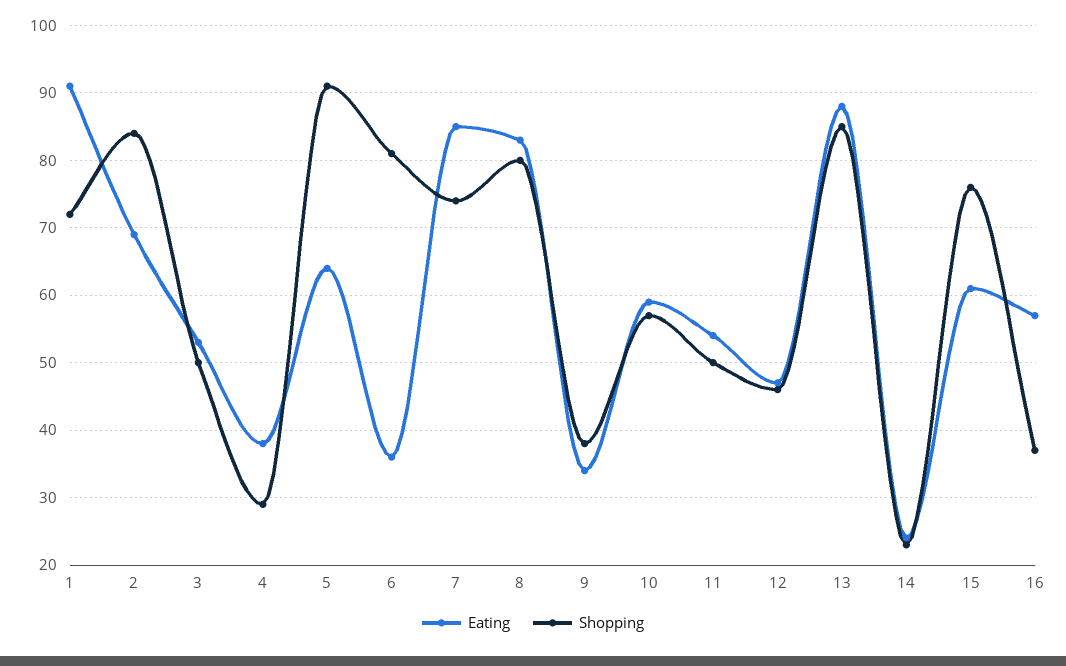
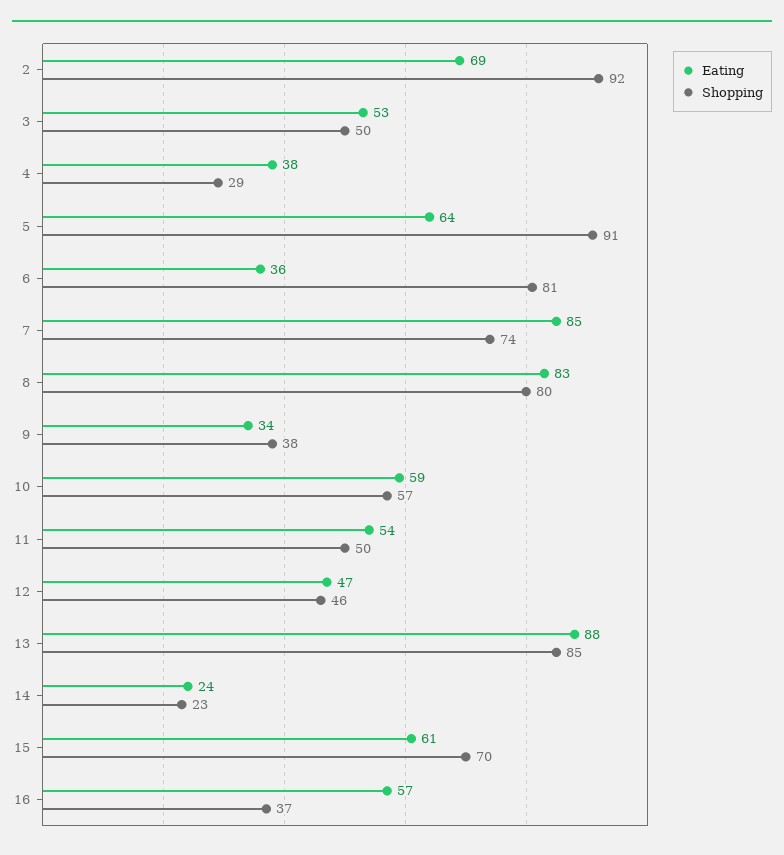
  {
    "Eating": {
-     "1": 91,
      "2": 69,
      "3": 53,
      "4": 38,
      "5": 64,
      "6": 36,
      "7": 85,
      "8": 83,
      "9": 34,
      "10": 59,
      "11": 54,
      "12": 47,
      "13": 88,
      "14": 24,
      "15": 61,
      "16": 57
    },
    "Shopping": {
-     "1": 72,
-     "2": 84,
+     "2": 92,
      "3": 50,
      "4": 29,
      "5": 91,
      "6": 81,
      "7": 74,
      "8": 80,
      "9": 38,
      "10": 57,
      "11": 50,
      "12": 46,
      "13": 85,
      "14": 23,
-     "15": 76,
+     "15": 70,
      "16": 37
    }
  }

